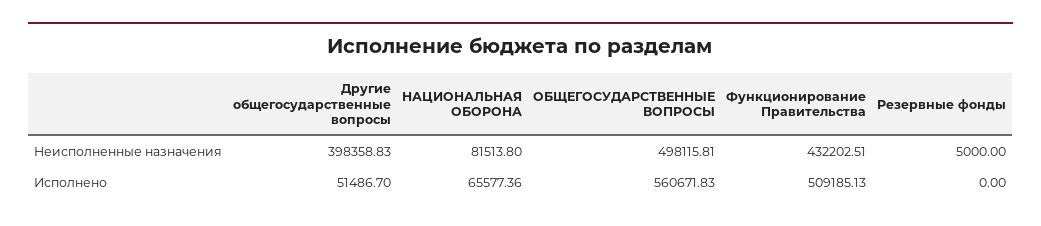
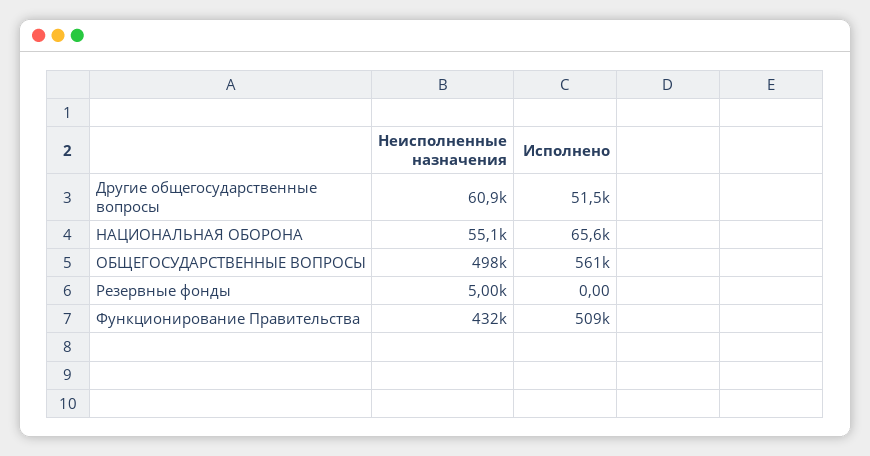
  {
    "Другие общегосударственные вопросы": {
-     "Неисполненные назначения": 398358.83,
+     "Неисполненные назначения": 60900,
      "Исполнено": 51486.7
    },
    "НАЦИОНАЛЬНАЯ ОБОРОНА": {
-     "Неисполненные назначения": 81513.8,
+     "Неисполненные назначения": 55100,
      "Исполнено": 65577.36
    },
    "ОБЩЕГОСУДАРСТВЕННЫЕ ВОПРОСЫ": {
      "Неисполненные назначения": 498115.81,
      "Исполнено": 560671.83
    },
    "Функционирование Правительства": {
      "Неисполненные назначения": 432202.51,
      "Исполнено": 509185.13
    },
    "Резервные фонды": {
      "Неисполненные назначения": 5000,
      "Исполнено": 0
    }
  }

